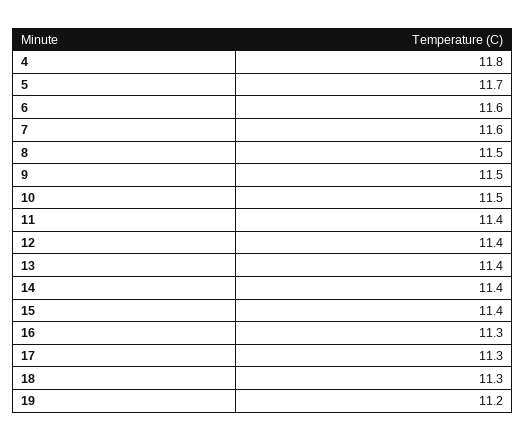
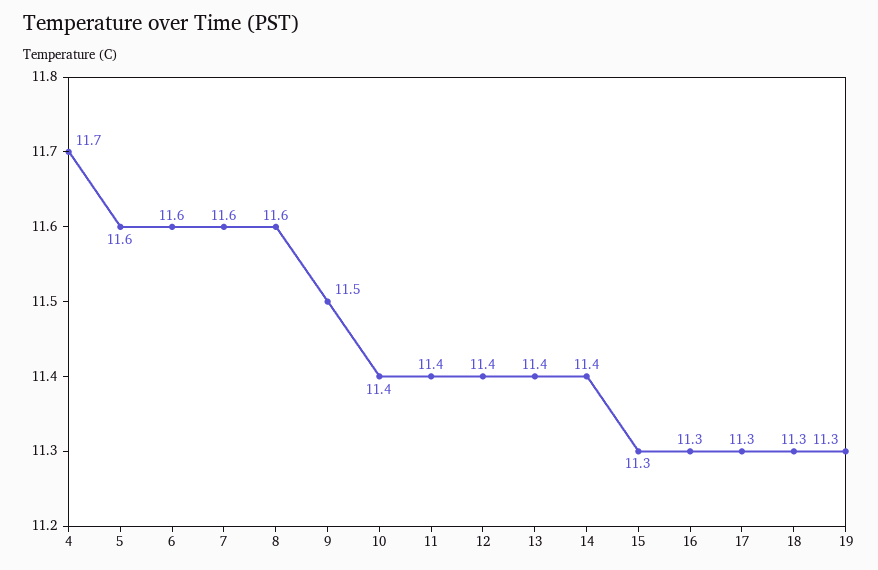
  {
-   "4": 11.8,
+   "4": 11.7,
-   "5": 11.7,
+   "5": 11.6,
    "6": 11.6,
    "7": 11.6,
-   "8": 11.5,
+   "8": 11.6,
    "9": 11.5,
-   "10": 11.5,
+   "10": 11.4,
    "11": 11.4,
    "12": 11.4,
    "13": 11.4,
    "14": 11.4,
-   "15": 11.4,
+   "15": 11.3,
    "16": 11.3,
    "17": 11.3,
    "18": 11.3,
-   "19": 11.2
+   "19": 11.3
  }

